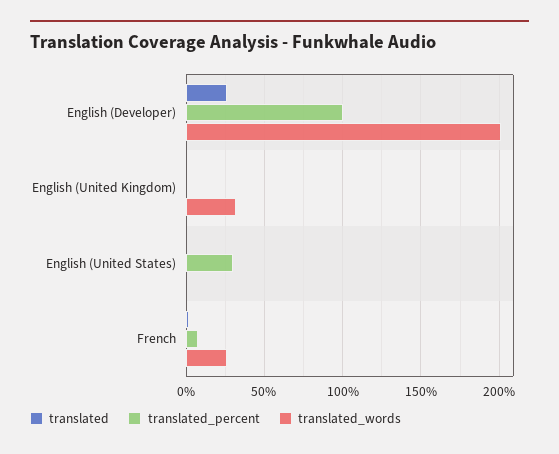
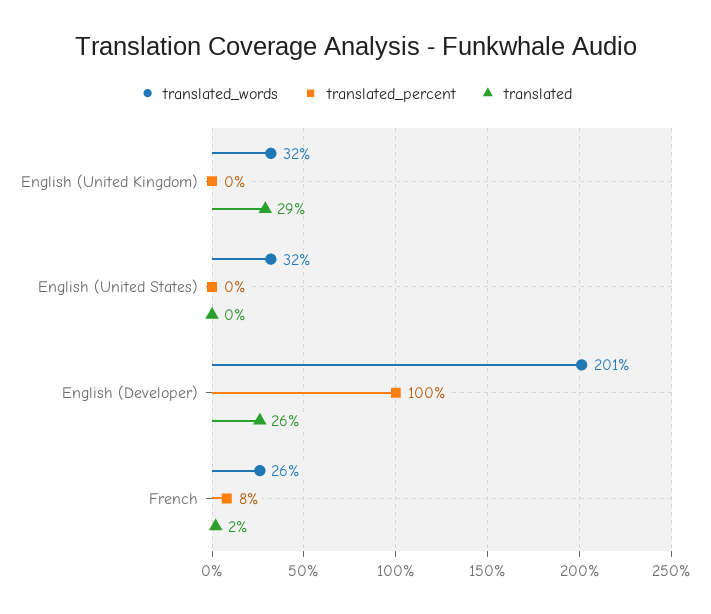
  {
    "translated": {
      "English (Developer)": 26,
-     "English (United Kingdom)": 0,
+     "English (United Kingdom)": 29,
      "English (United States)": 0,
      "French": 2
    },
    "translated_percent": {
      "English (Developer)": 100,
      "English (United Kingdom)": 0,
-     "English (United States)": 30,
+     "English (United States)": 0,
      "French": 8
    },
    "translated_words": {
      "English (Developer)": 201,
      "English (United Kingdom)": 32,
-     "English (United States)": 0,
+     "English (United States)": 32,
      "French": 26
    }
  }

